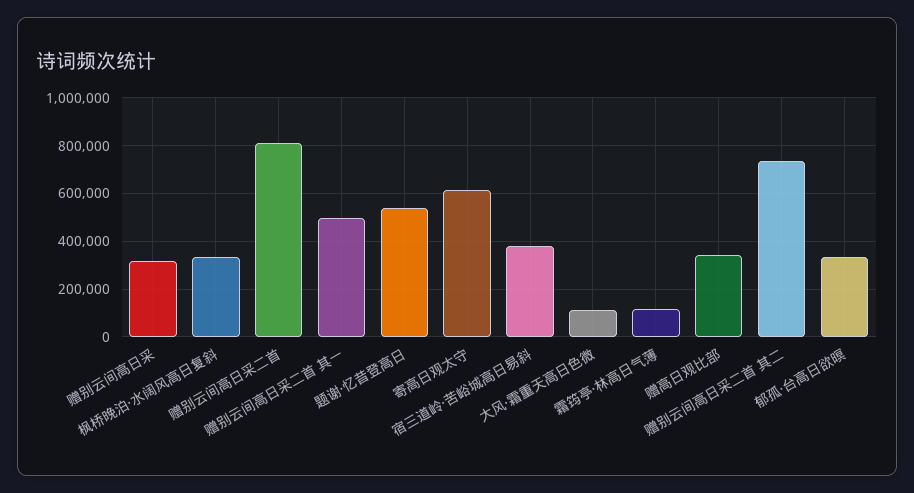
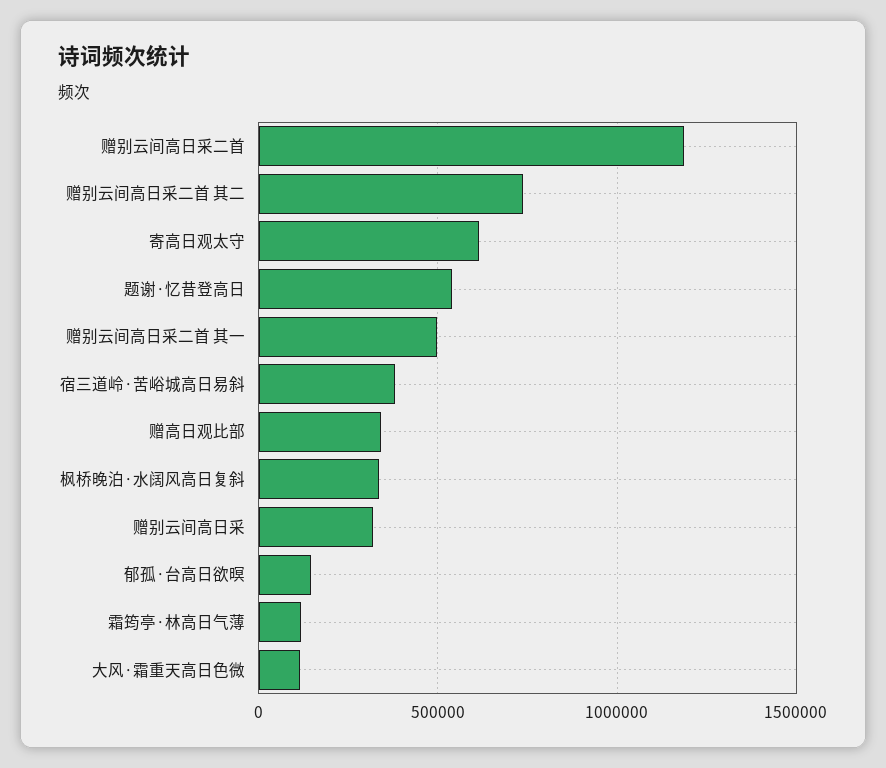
  {
    "赠别云间高日采": 300000,
    "枫桥晚泊·水阔风高日复斜": 350000,
-   "赠别云间高日采二首": 800000,
+   "赠别云间高日采二首": 1200000,
    "赠别云间高日采二首 其一": 500000,
    "题谢·忆昔登高日": 550000,
    "寄高日观太守": 600000,
    "宿三道岭·苦峪城高日易斜": 400000,
    "大风·霜重天高日色微": 100000,
    "霜筠亭·林高日气薄": 100000,
    "赠高日观比部": 350000,
    "赠别云间高日采二首 其二": 750000,
-   "郁孤·台高日欲暝": 350000
+   "郁孤·台高日欲暝": 150000
  }

